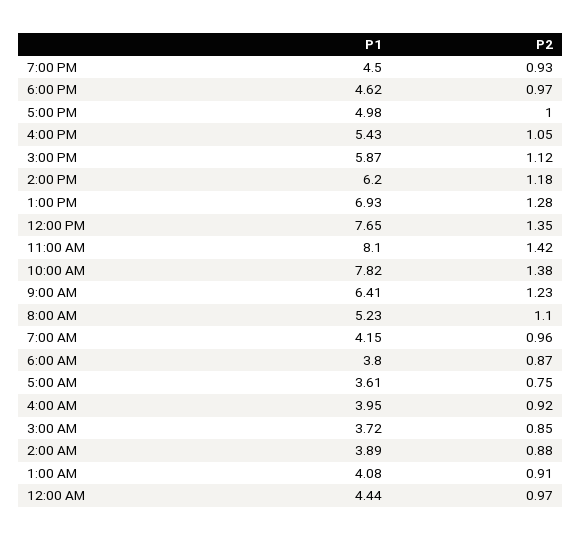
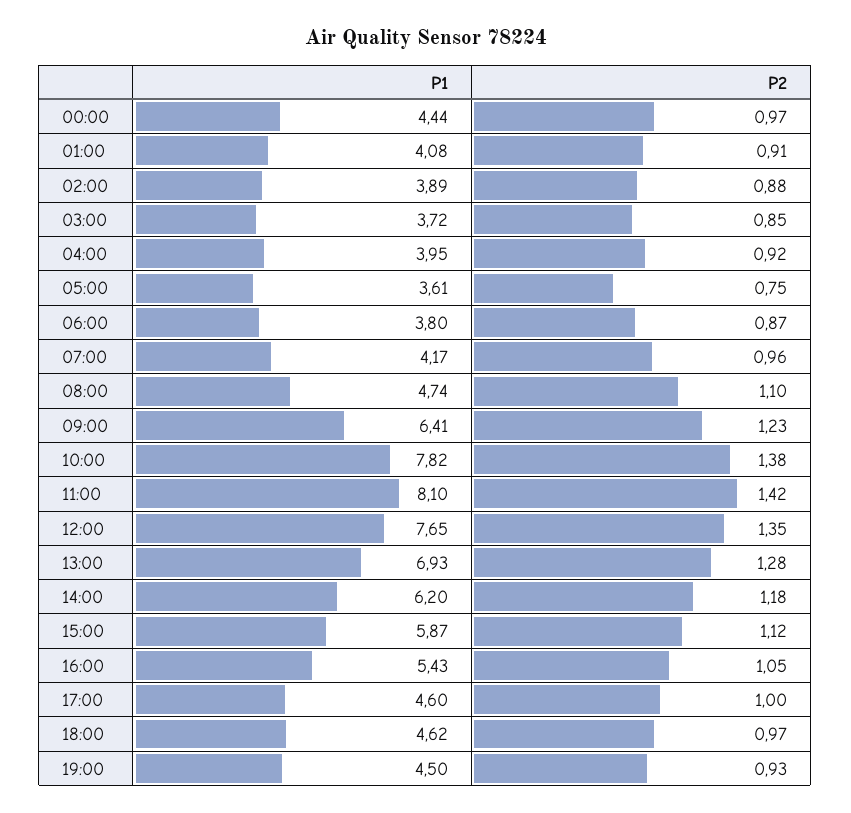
  {
    "P1": {
      "7:00 PM": 4.5,
      "6:00 PM": 4.62,
-     "5:00 PM": 4.98,
+     "5:00 PM": 4.6,
      "4:00 PM": 5.43,
      "3:00 PM": 5.87,
      "2:00 PM": 6.2,
      "1:00 PM": 6.93,
      "12:00 PM": 7.65,
      "11:00 AM": 8.1,
      "10:00 AM": 7.82,
      "9:00 AM": 6.41,
-     "8:00 AM": 5.23,
+     "8:00 AM": 4.74,
-     "7:00 AM": 4.15,
+     "7:00 AM": 4.17,
      "6:00 AM": 3.8,
      "5:00 AM": 3.61,
      "4:00 AM": 3.95,
      "3:00 AM": 3.72,
      "2:00 AM": 3.89,
      "1:00 AM": 4.08,
      "12:00 AM": 4.44
    },
    "P2": {
      "7:00 PM": 0.93,
      "6:00 PM": 0.97,
      "5:00 PM": 1,
      "4:00 PM": 1.05,
      "3:00 PM": 1.12,
      "2:00 PM": 1.18,
      "1:00 PM": 1.28,
      "12:00 PM": 1.35,
      "11:00 AM": 1.42,
      "10:00 AM": 1.38,
      "9:00 AM": 1.23,
      "8:00 AM": 1.1,
      "7:00 AM": 0.96,
      "6:00 AM": 0.87,
      "5:00 AM": 0.75,
      "4:00 AM": 0.92,
      "3:00 AM": 0.85,
      "2:00 AM": 0.88,
      "1:00 AM": 0.91,
      "12:00 AM": 0.97
    }
  }

